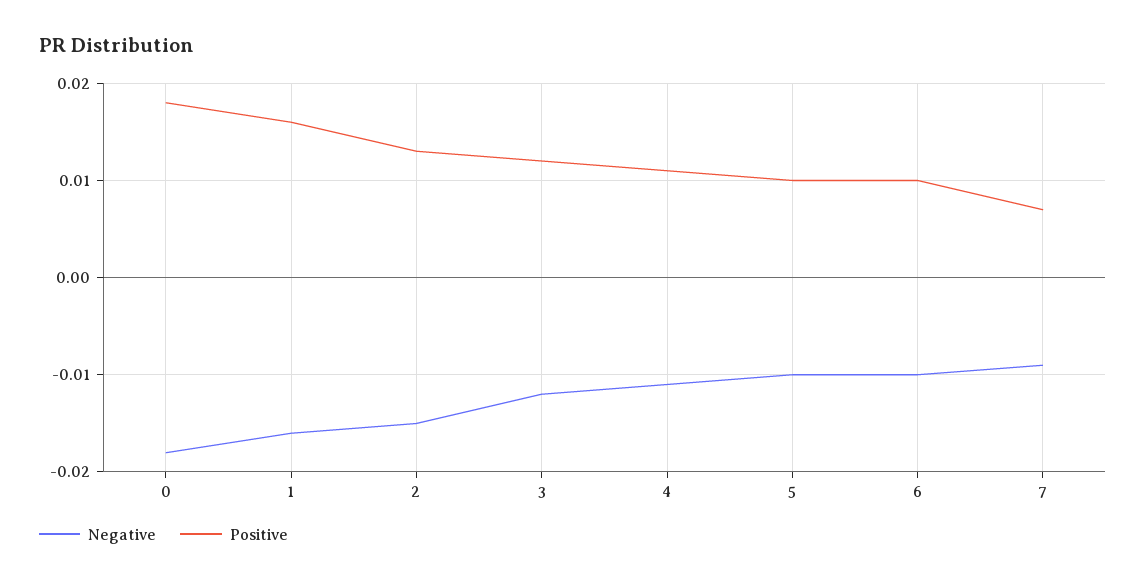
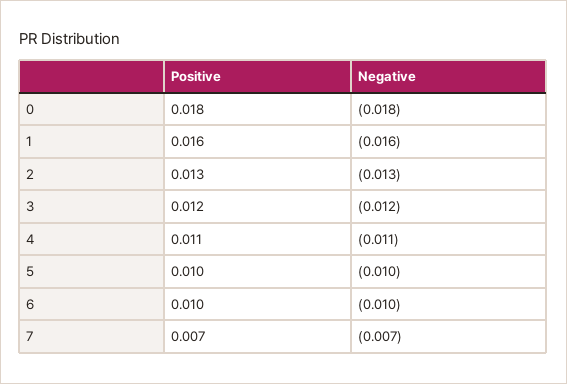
  {
    "Negative": {
      "0": -0.018,
      "1": -0.016,
-     "2": -0.015,
+     "2": -0.013,
      "3": -0.012,
      "4": -0.011,
      "5": -0.01,
      "6": -0.01,
-     "7": -0.009
+     "7": -0.007
    },
    "Positive": {
      "0": 0.018,
      "1": 0.016,
      "2": 0.013,
      "3": 0.012,
      "4": 0.011,
      "5": 0.01,
      "6": 0.01,
      "7": 0.007
    }
  }

